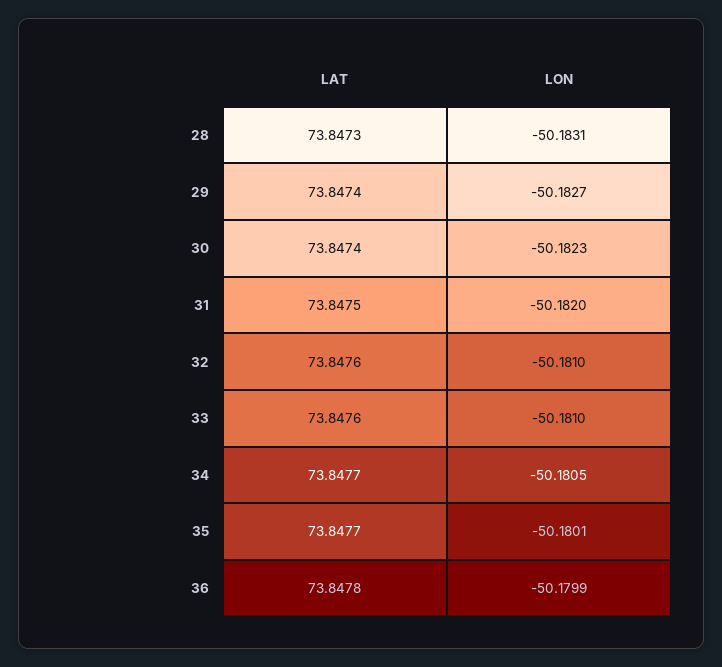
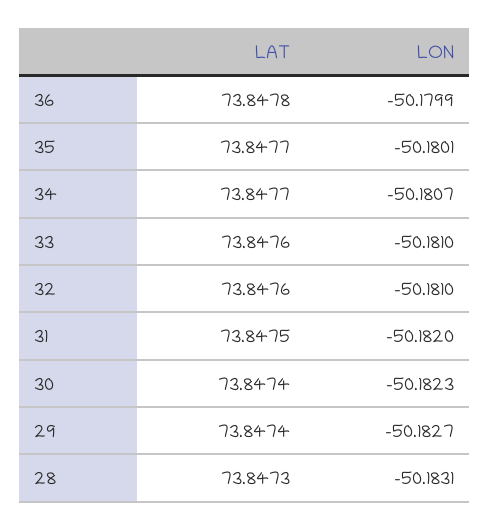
  {
    "LAT": {
      "28": 73.8473,
      "29": 73.8474,
      "30": 73.8474,
      "31": 73.8475,
      "32": 73.8476,
      "33": 73.8476,
      "34": 73.8477,
      "35": 73.8477,
      "36": 73.8478
    },
    "LON": {
      "28": -50.1831,
      "29": -50.1827,
      "30": -50.1823,
      "31": -50.182,
      "32": -50.181,
      "33": -50.181,
-     "34": -50.1805,
+     "34": -50.1807,
      "35": -50.1801,
      "36": -50.1799
    }
  }

